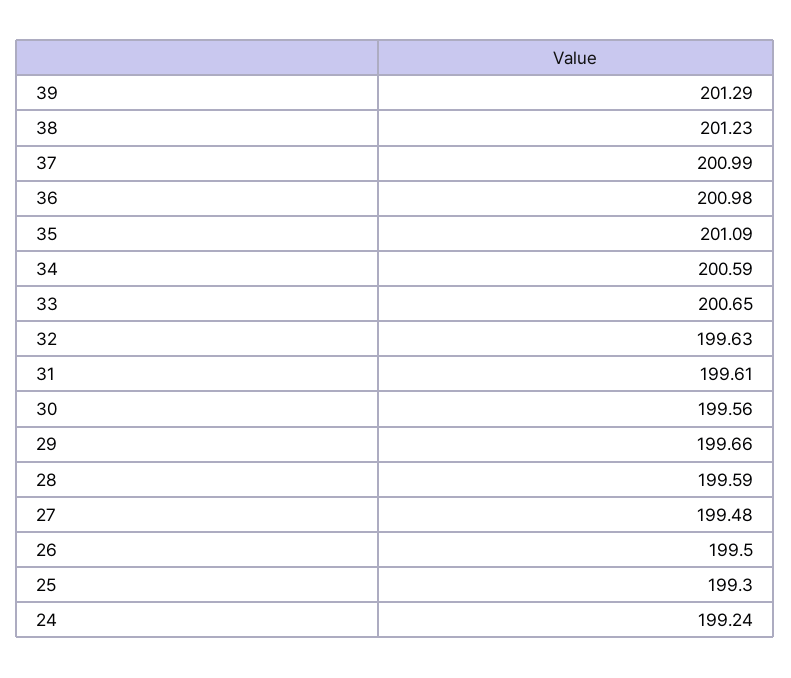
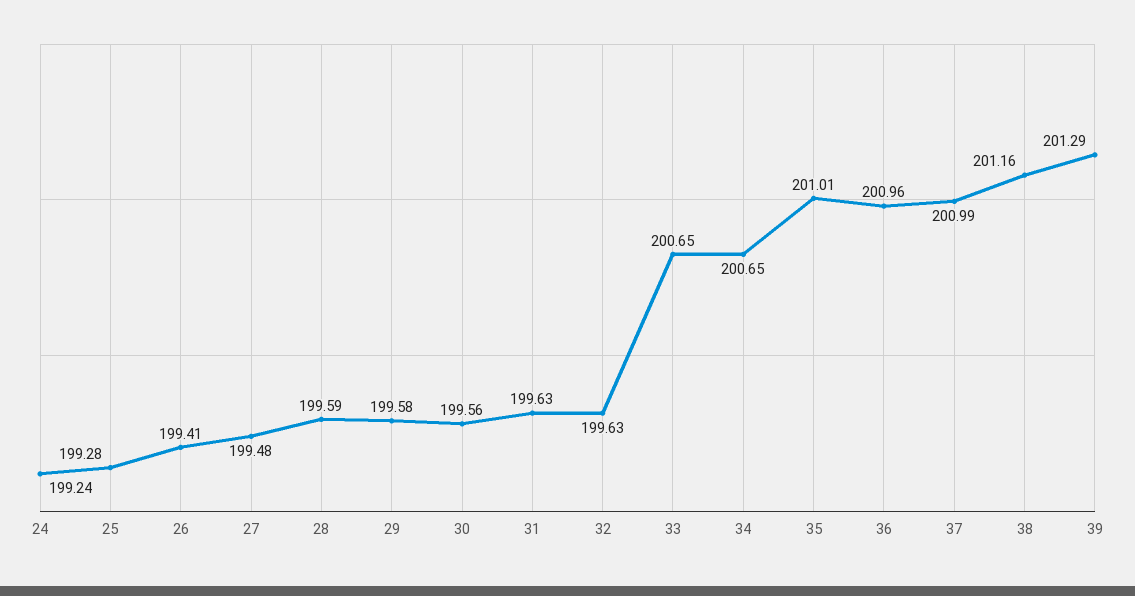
  {
    "39": 201.29,
-   "38": 201.23,
+   "38": 201.16,
    "37": 200.99,
-   "36": 200.98,
+   "36": 200.96,
-   "35": 201.09,
+   "35": 201.01,
-   "34": 200.59,
+   "34": 200.65,
    "33": 200.65,
    "32": 199.63,
-   "31": 199.61,
+   "31": 199.63,
    "30": 199.56,
-   "29": 199.66,
+   "29": 199.58,
    "28": 199.59,
    "27": 199.48,
-   "26": 199.5,
+   "26": 199.41,
-   "25": 199.3,
+   "25": 199.28,
    "24": 199.24
  }

